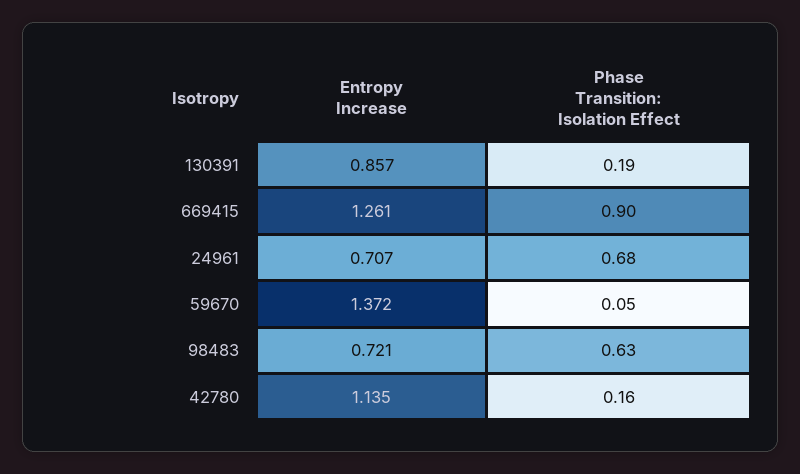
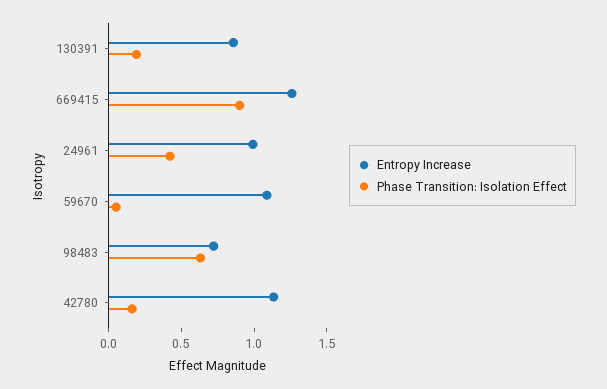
  {
    "Entropy Increase": {
      "130391": 0.857,
      "669415": 1.261,
-     "24961": 0.707,
+     "24961": 1,
-     "59670": 1.372,
+     "59670": 1.1,
      "98483": 0.721,
      "42780": 1.135
    },
    "Phase Transition: Isolation Effect": {
      "130391": 0.19,
      "669415": 0.9,
-     "24961": 0.68,
+     "24961": 0.4,
      "59670": 0.05,
      "98483": 0.63,
      "42780": 0.16
    }
  }

